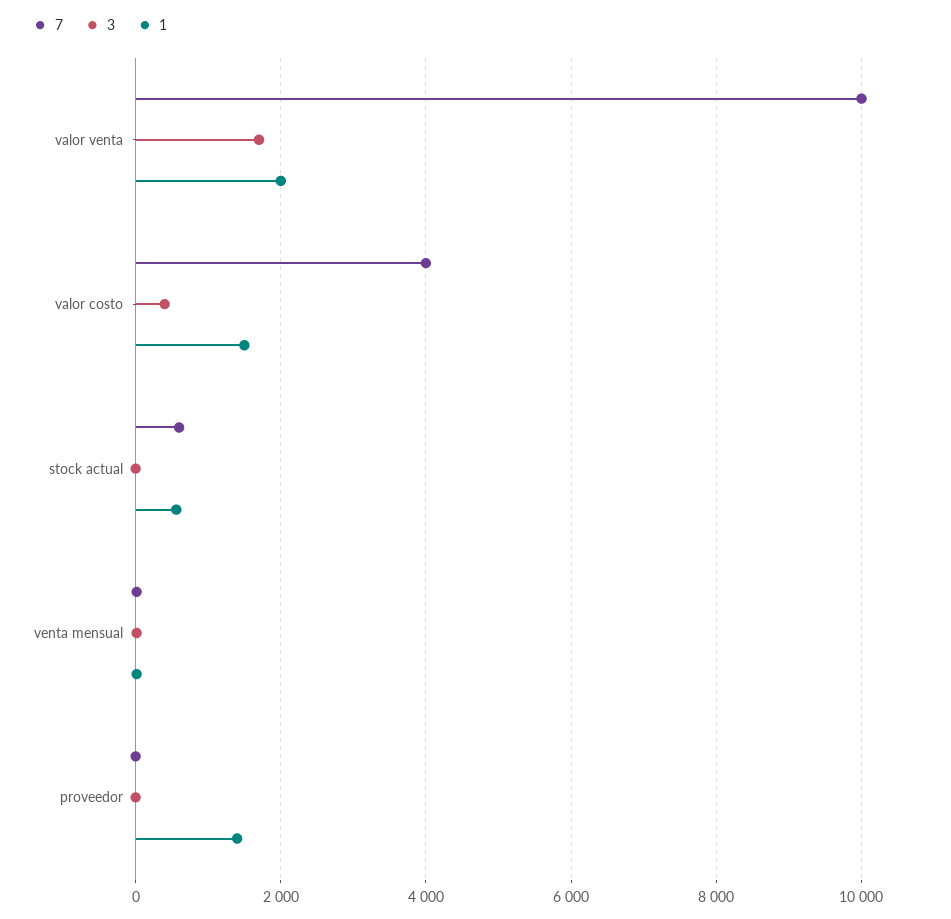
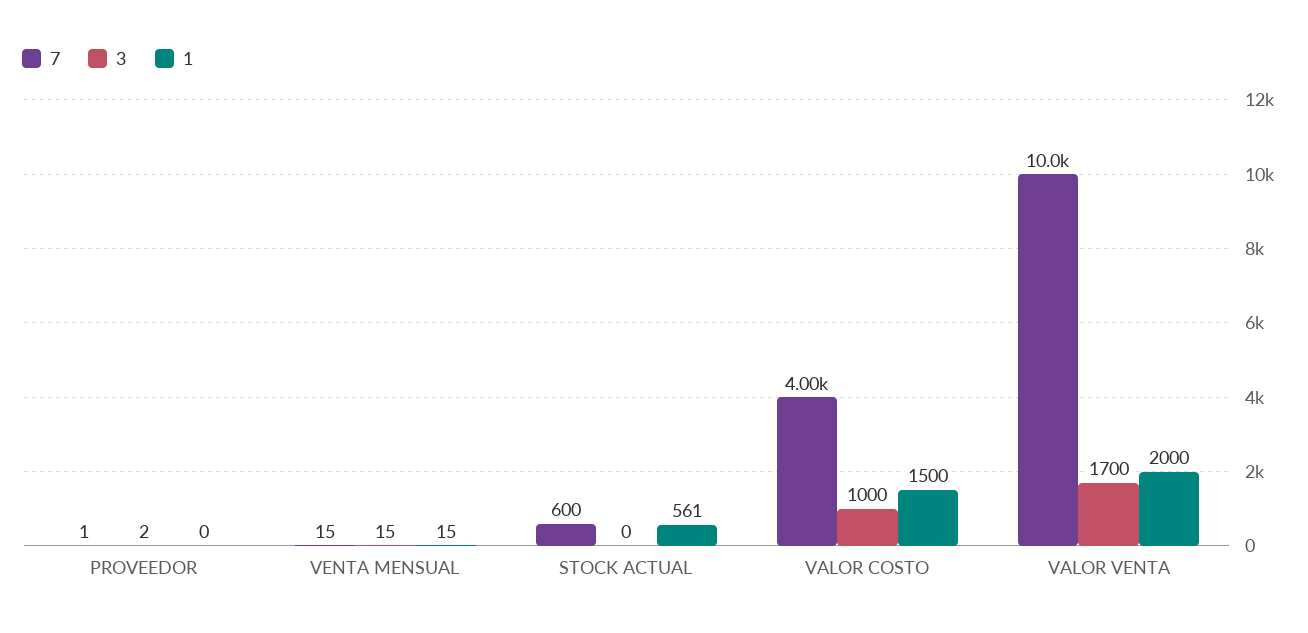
  {
    "7": {
      "valor venta": 10000,
      "valor costo": 4000,
      "stock actual": 600,
      "venta mensual": 15,
      "proveedor": 1
    },
    "3": {
      "valor venta": 1700,
-     "valor costo": 400,
+     "valor costo": 1000,
      "stock actual": 0,
      "venta mensual": 15,
      "proveedor": 2
    },
    "1": {
      "valor venta": 2000,
      "valor costo": 1500,
      "stock actual": 561,
      "venta mensual": 15,
-     "proveedor": 1400
+     "proveedor": 0
    }
  }

